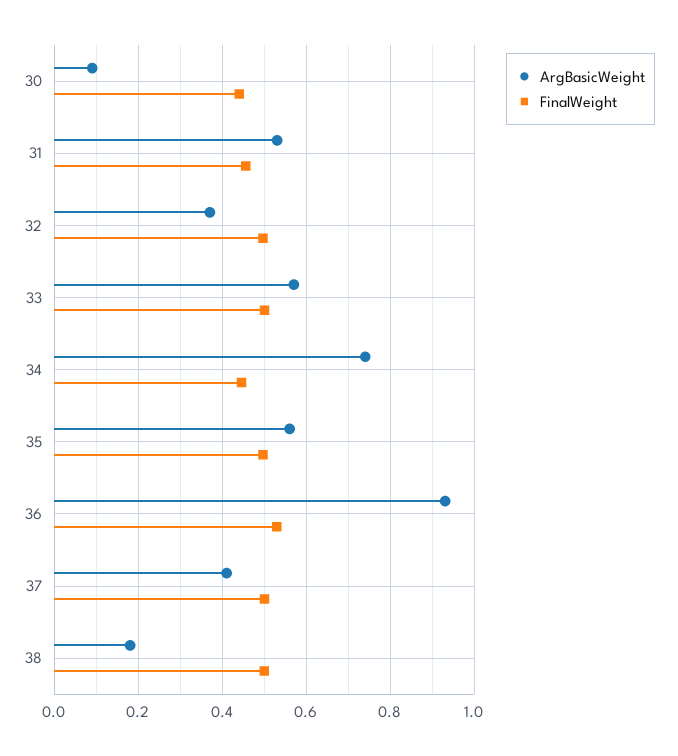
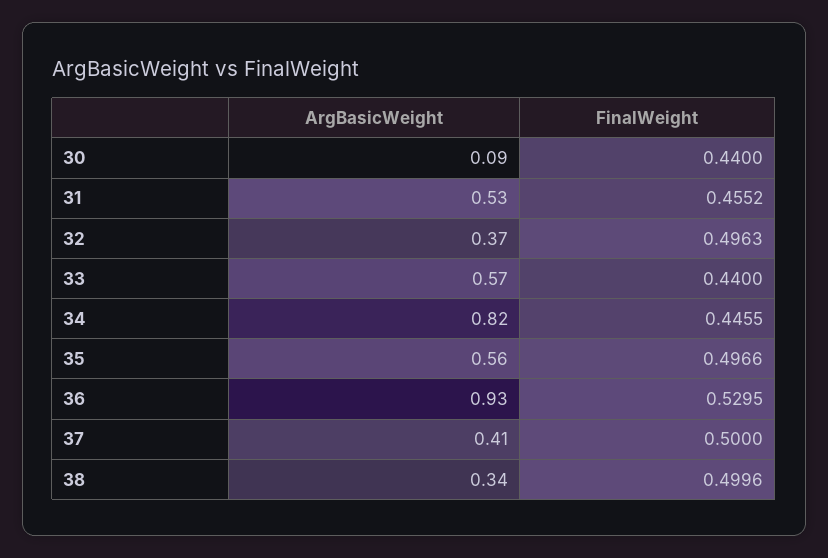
  {
    "ArgBasicWeight": {
      "30": 0.09,
      "31": 0.53,
      "32": 0.37,
      "33": 0.57,
-     "34": 0.74,
+     "34": 0.82,
      "35": 0.56,
      "36": 0.93,
      "37": 0.41,
-     "38": 0.18
+     "38": 0.34
    },
    "FinalWeight": {
      "30": 0.44,
      "31": 0.4552,
      "32": 0.4963,
-     "33": 0.5,
+     "33": 0.44,
      "34": 0.4455,
      "35": 0.4966,
      "36": 0.5295,
      "37": 0.5,
      "38": 0.4996
    }
  }

